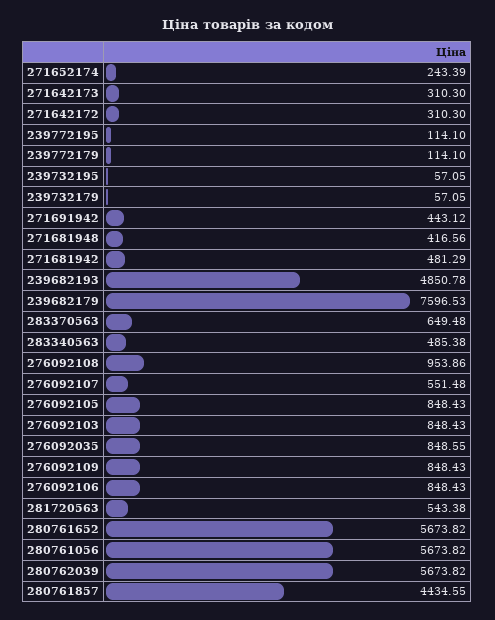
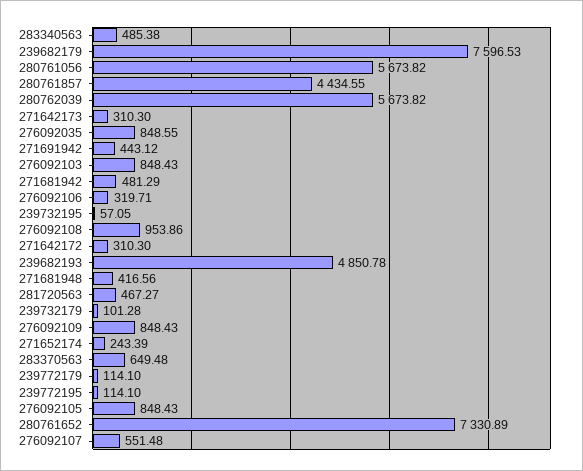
  {
    "271652174": 243.39,
    "271642173": 310.3,
    "271642172": 310.3,
    "239772195": 114.1,
    "239772179": 114.1,
    "239732195": 57.05,
-   "239732179": 57.05,
+   "239732179": 101.28,
    "271691942": 443.12,
    "271681948": 416.56,
    "271681942": 481.29,
    "239682193": 4850.78,
    "239682179": 7596.53,
    "283370563": 649.48,
    "283340563": 485.38,
    "276092108": 953.86,
    "276092107": 551.48,
    "276092105": 848.43,
    "276092103": 848.43,
    "276092035": 848.55,
    "276092109": 848.43,
-   "276092106": 848.43,
+   "276092106": 319.71,
-   "281720563": 543.38,
+   "281720563": 467.27,
-   "280761652": 5673.82,
+   "280761652": 7330.89,
    "280761056": 5673.82,
    "280762039": 5673.82,
    "280761857": 4434.55
  }

